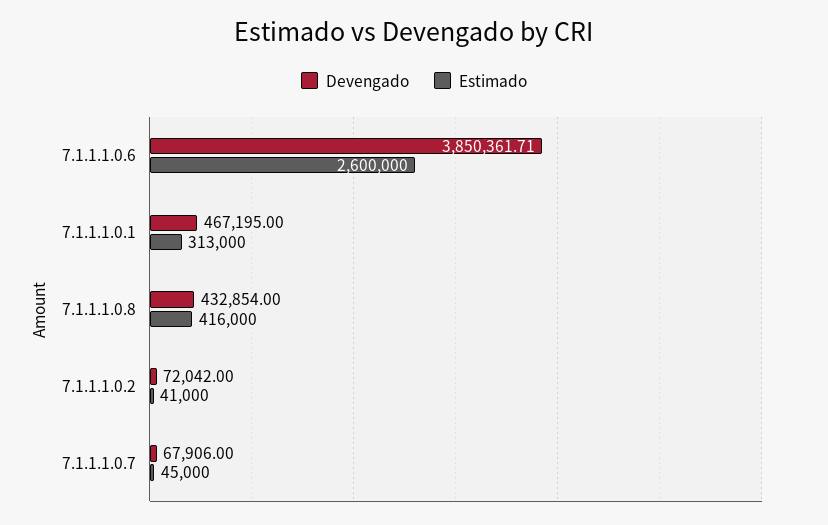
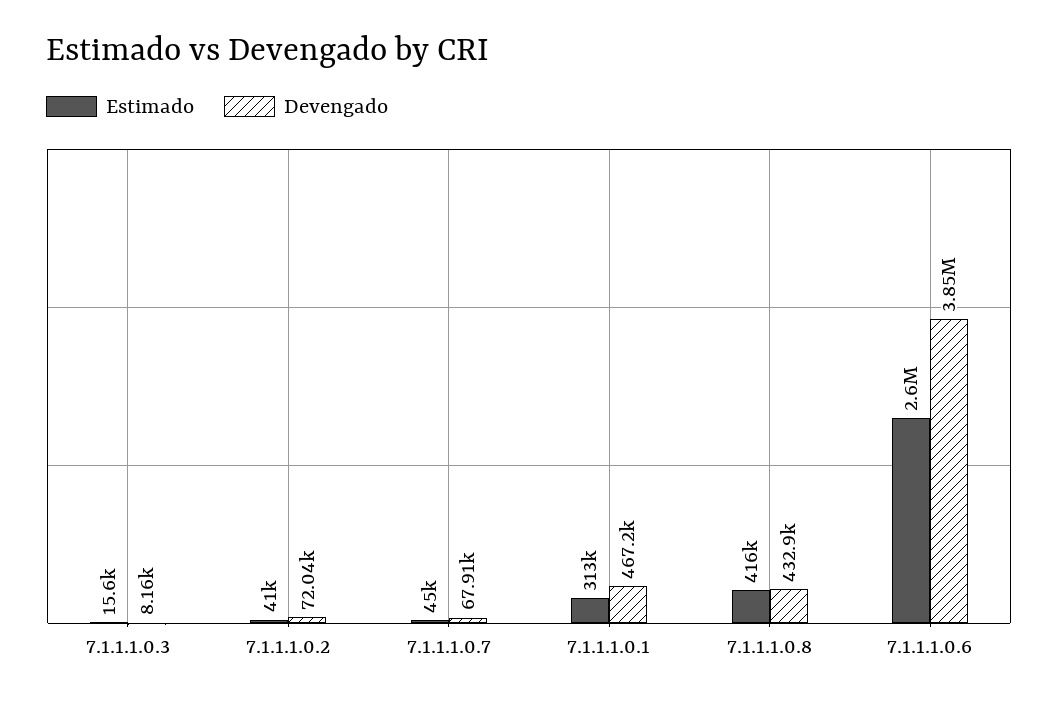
  {
    "Devengado": {
      "7.1.1.1.0.6": 3850361.71,
      "7.1.1.1.0.1": 467195,
      "7.1.1.1.0.8": 432854,
      "7.1.1.1.0.2": 72042,
-     "7.1.1.1.0.7": 67906
+     "7.1.1.1.0.7": 67906,
+     "7.1.1.1.0.3": 8160
    },
    "Estimado": {
      "7.1.1.1.0.6": 2600000,
      "7.1.1.1.0.1": 313000,
      "7.1.1.1.0.8": 416000,
      "7.1.1.1.0.2": 41000,
-     "7.1.1.1.0.7": 45000
+     "7.1.1.1.0.7": 45000,
+     "7.1.1.1.0.3": 15600
    }
  }

